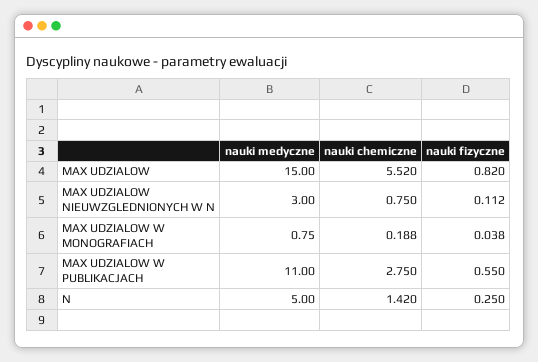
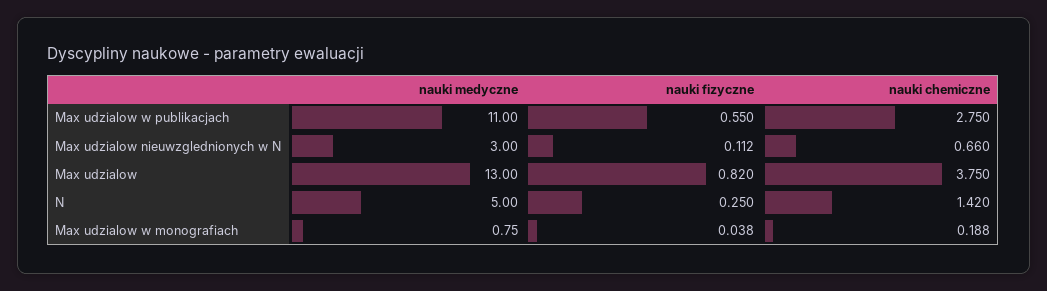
  {
    "nauki medyczne": {
-     "MAX UDZIALOW": 15,
+     "MAX UDZIALOW": 13,
      "MAX UDZIALOW NIEUWZGLEDNIONYCH W N": 3,
      "MAX UDZIALOW W MONOGRAFIACH": 0.75,
      "MAX UDZIALOW W PUBLIKACJACH": 11,
      "N": 5
    },
    "nauki chemiczne": {
-     "MAX UDZIALOW": 5.52,
+     "MAX UDZIALOW": 3.75,
-     "MAX UDZIALOW NIEUWZGLEDNIONYCH W N": 0.75,
+     "MAX UDZIALOW NIEUWZGLEDNIONYCH W N": 0.66,
      "MAX UDZIALOW W MONOGRAFIACH": 0.188,
      "MAX UDZIALOW W PUBLIKACJACH": 2.75,
      "N": 1.42
    },
    "nauki fizyczne": {
      "MAX UDZIALOW": 0.82,
      "MAX UDZIALOW NIEUWZGLEDNIONYCH W N": 0.112,
      "MAX UDZIALOW W MONOGRAFIACH": 0.038,
      "MAX UDZIALOW W PUBLIKACJACH": 0.55,
      "N": 0.25
    }
  }

